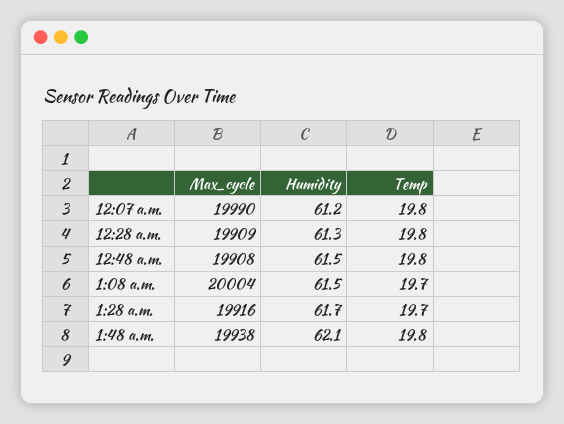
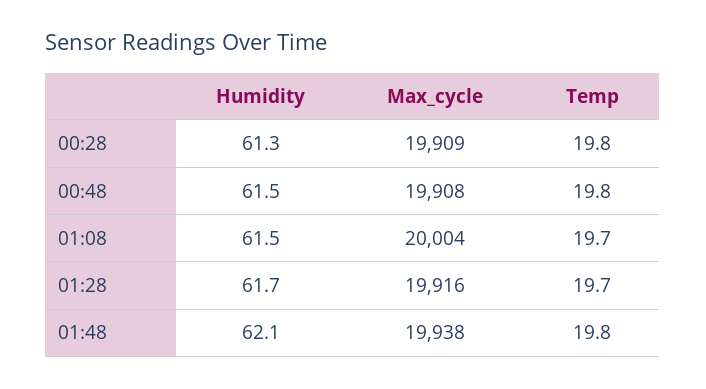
  {
    "Max_cycle": {
-     "12:07 a.m.": 19990,
      "12:28 a.m.": 19909,
      "12:48 a.m.": 19908,
      "1:08 a.m.": 20004,
      "1:28 a.m.": 19916,
      "1:48 a.m.": 19938
    },
    "Humidity": {
-     "12:07 a.m.": 61.2,
      "12:28 a.m.": 61.3,
      "12:48 a.m.": 61.5,
      "1:08 a.m.": 61.5,
      "1:28 a.m.": 61.7,
      "1:48 a.m.": 62.1
    },
    "Temp": {
-     "12:07 a.m.": 19.8,
      "12:28 a.m.": 19.8,
      "12:48 a.m.": 19.8,
      "1:08 a.m.": 19.7,
      "1:28 a.m.": 19.7,
      "1:48 a.m.": 19.8
    }
  }

